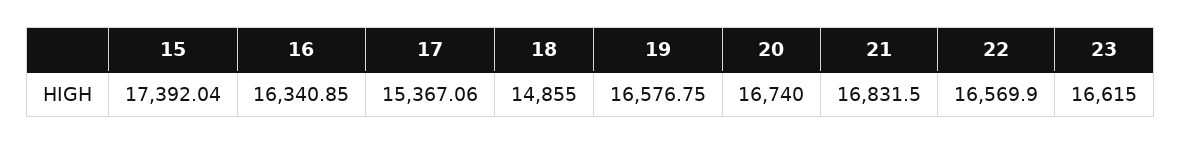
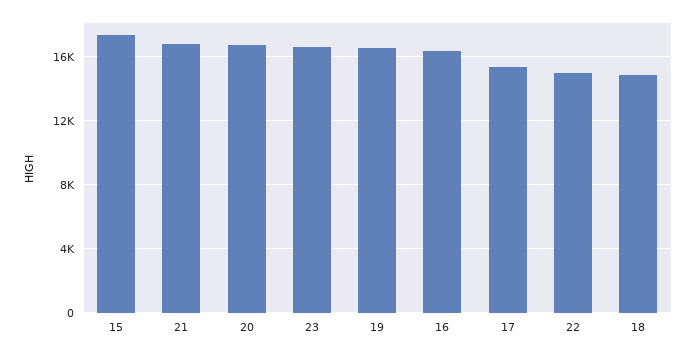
  {
    "15": 17392.04,
    "16": 16340.85,
    "17": 15367.06,
    "18": 14855,
    "19": 16576.75,
    "20": 16740,
    "21": 16831.5,
-   "22": 16569.9,
+   "22": 15000,
    "23": 16615
  }

